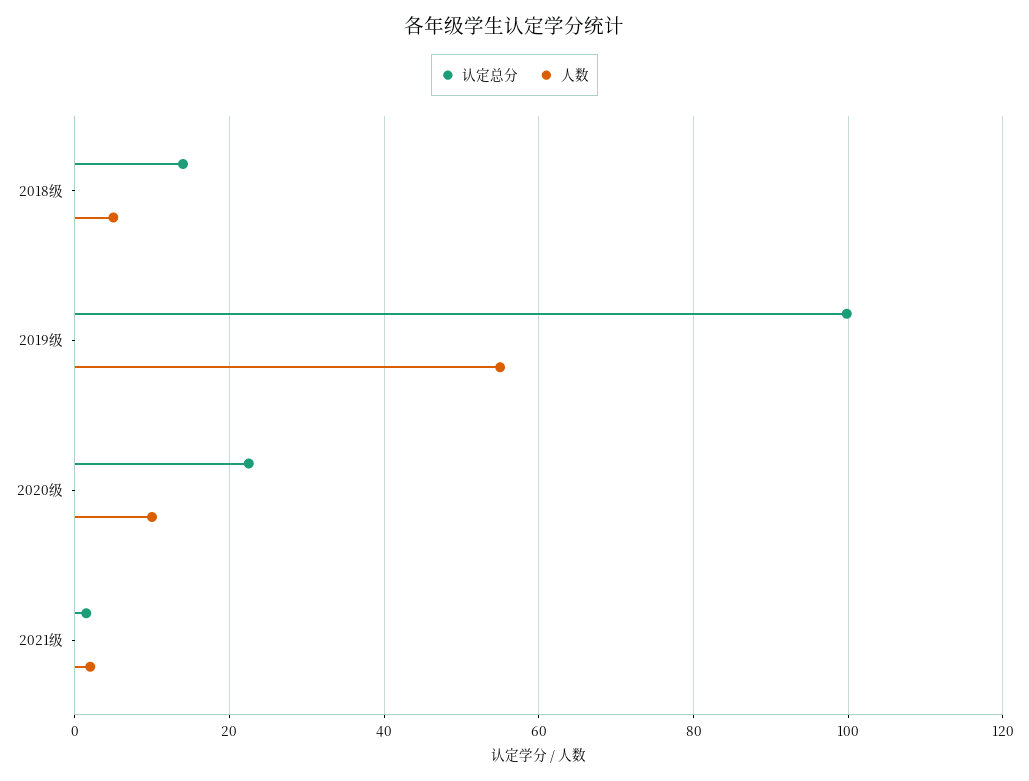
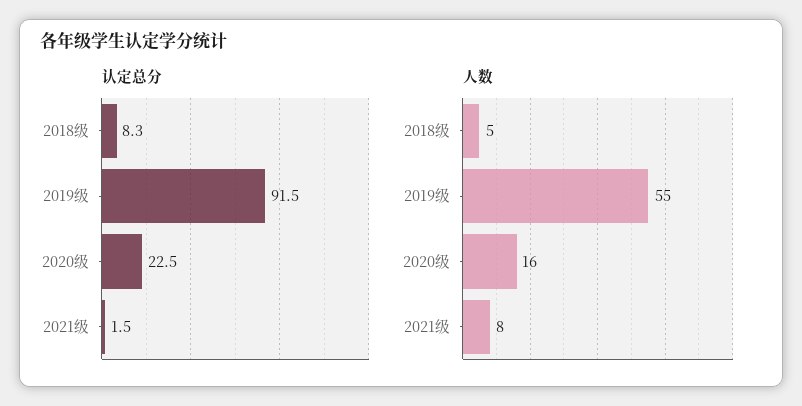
  {
    "认定总分": {
-     "2018级": 14,
+     "2018级": 8.3,
-     "2019级": 100,
+     "2019级": 91.5,
      "2020级": 22.5,
      "2021级": 1.5
    },
    "人数": {
      "2018级": 5,
      "2019级": 55,
-     "2020级": 10,
+     "2020级": 16,
-     "2021级": 2
+     "2021级": 8
    }
  }

